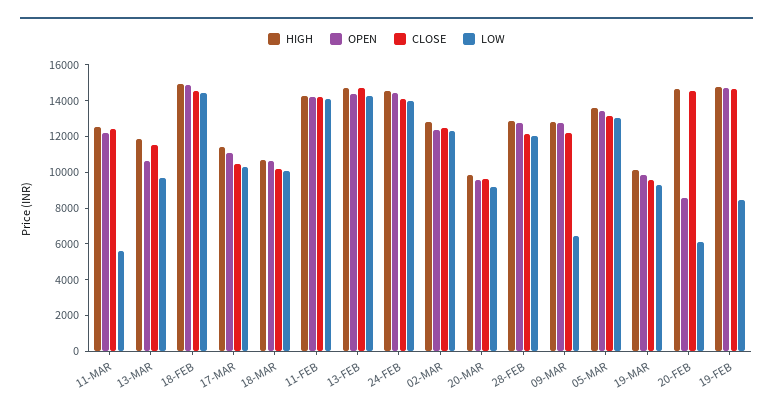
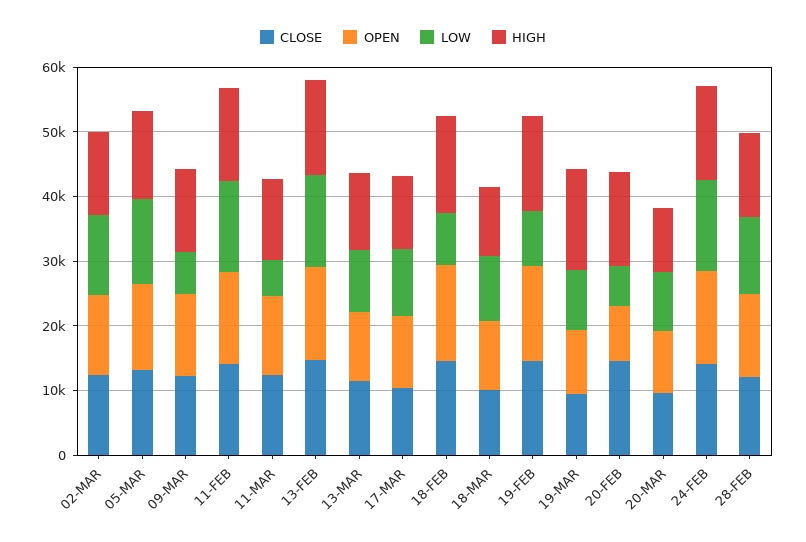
  {
    "HIGH": {
      "11-MAR": 12500,
      "13-MAR": 12000,
      "18-FEB": 15000,
      "17-MAR": 11500,
      "18-MAR": 10500,
      "11-FEB": 14500,
      "13-FEB": 14500,
      "24-FEB": 14500,
      "02-MAR": 13000,
      "20-MAR": 10000,
      "28-FEB": 13000,
      "09-MAR": 13000,
      "05-MAR": 13500,
-     "19-MAR": 10000,
+     "19-MAR": 16000,
      "20-FEB": 14500,
      "19-FEB": 15000
    },
    "OPEN": {
      "11-MAR": 12000,
      "13-MAR": 10500,
      "18-FEB": 15000,
      "17-MAR": 11000,
      "18-MAR": 10500,
      "11-FEB": 14000,
      "13-FEB": 14500,
      "24-FEB": 14500,
      "02-MAR": 12500,
      "20-MAR": 9500,
      "28-FEB": 13000,
      "09-MAR": 13000,
      "05-MAR": 13500,
      "19-MAR": 10000,
      "20-FEB": 8500,
      "19-FEB": 14500
    },
    "CLOSE": {
      "11-MAR": 12500,
      "13-MAR": 11500,
      "18-FEB": 14500,
      "17-MAR": 10500,
      "18-MAR": 10000,
      "11-FEB": 14000,
      "13-FEB": 14500,
      "24-FEB": 14000,
      "02-MAR": 12500,
      "20-MAR": 9500,
      "28-FEB": 12000,
      "09-MAR": 12000,
      "05-MAR": 13000,
      "19-MAR": 9500,
      "20-FEB": 14500,
      "19-FEB": 14500
    },
    "LOW": {
      "11-MAR": 5500,
      "13-MAR": 9500,
-     "18-FEB": 14500,
+     "18-FEB": 8000,
      "17-MAR": 10500,
      "18-MAR": 10000,
      "11-FEB": 14000,
      "13-FEB": 14500,
      "24-FEB": 14000,
      "02-MAR": 12500,
      "20-MAR": 9000,
      "28-FEB": 12000,
      "09-MAR": 6500,
      "05-MAR": 13000,
      "19-MAR": 9500,
      "20-FEB": 6000,
      "19-FEB": 8500
    }
  }

